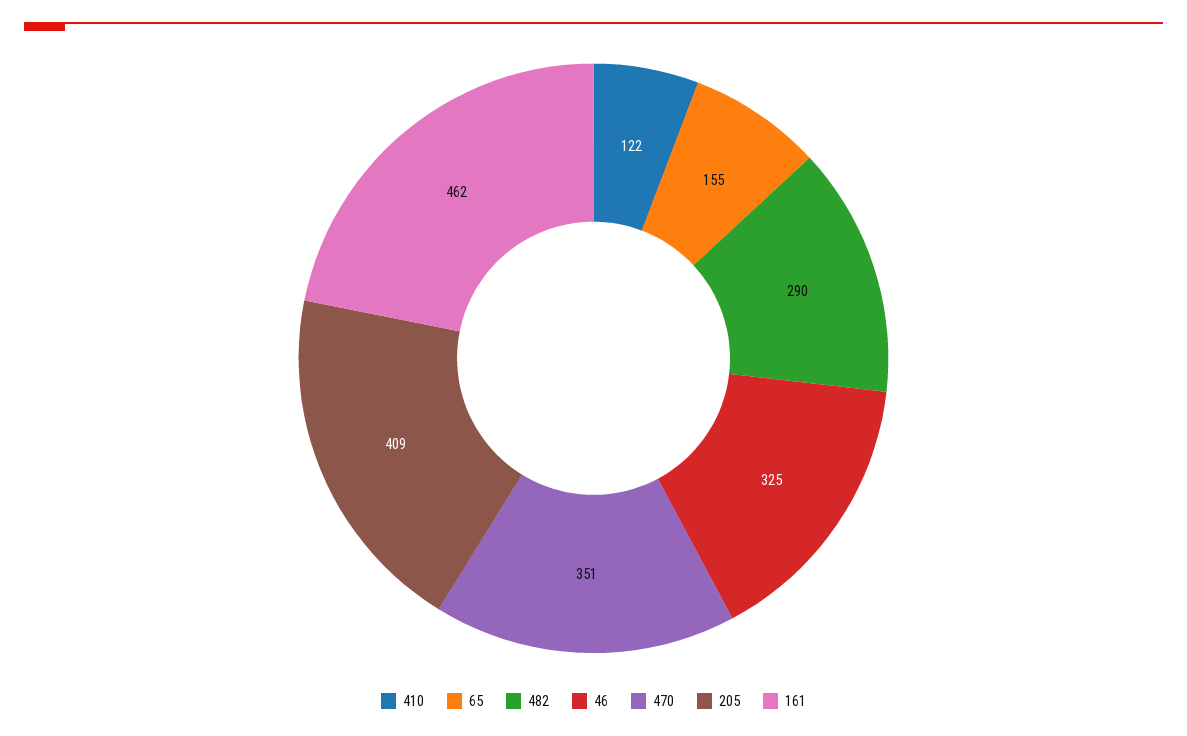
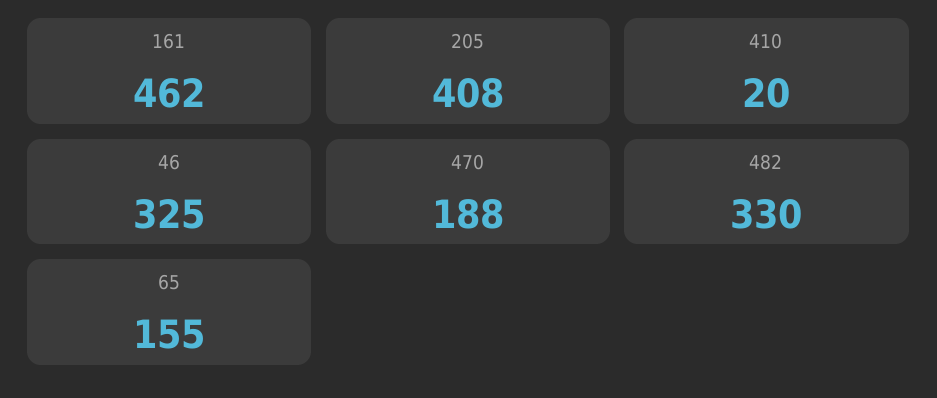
  {
-   "410": 122,
+   "410": 20,
    "65": 155,
-   "482": 290,
+   "482": 330,
    "46": 325,
-   "470": 351,
+   "470": 188,
-   "205": 409,
+   "205": 408,
    "161": 462
  }

